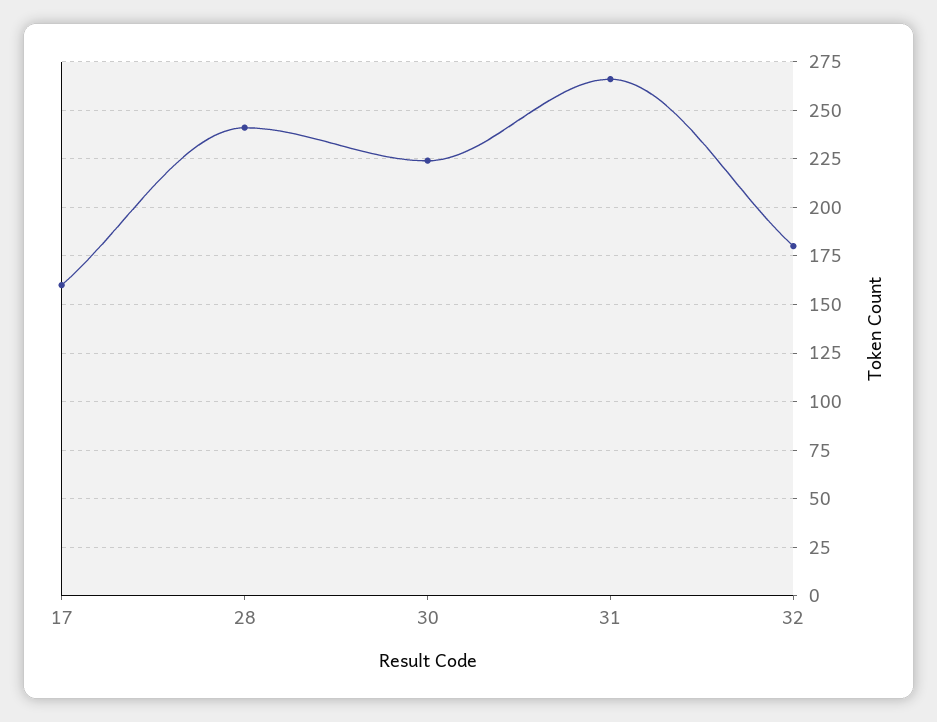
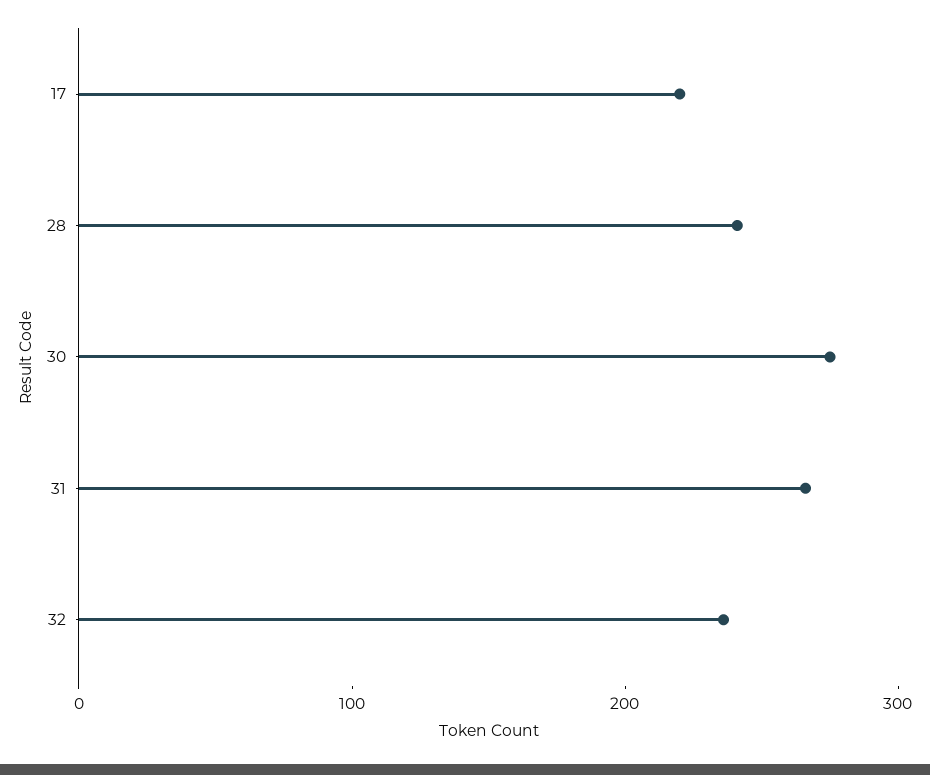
  {
-   "17": 160,
+   "17": 220,
    "28": 240,
-   "30": 225,
+   "30": 280,
    "31": 265,
-   "32": 180
+   "32": 240
  }

